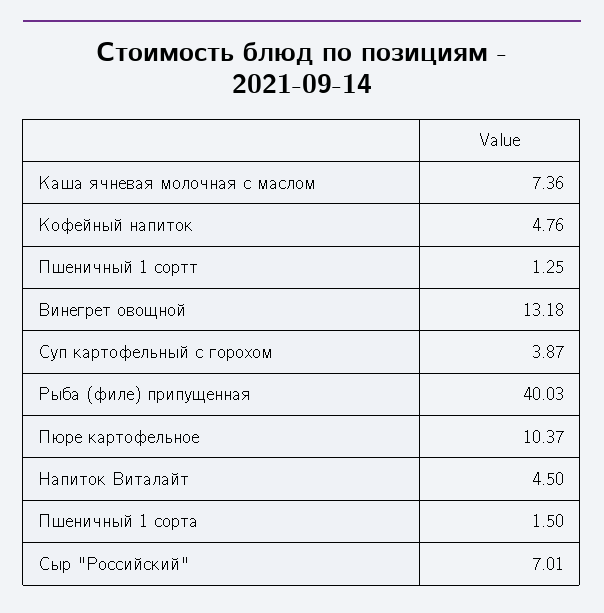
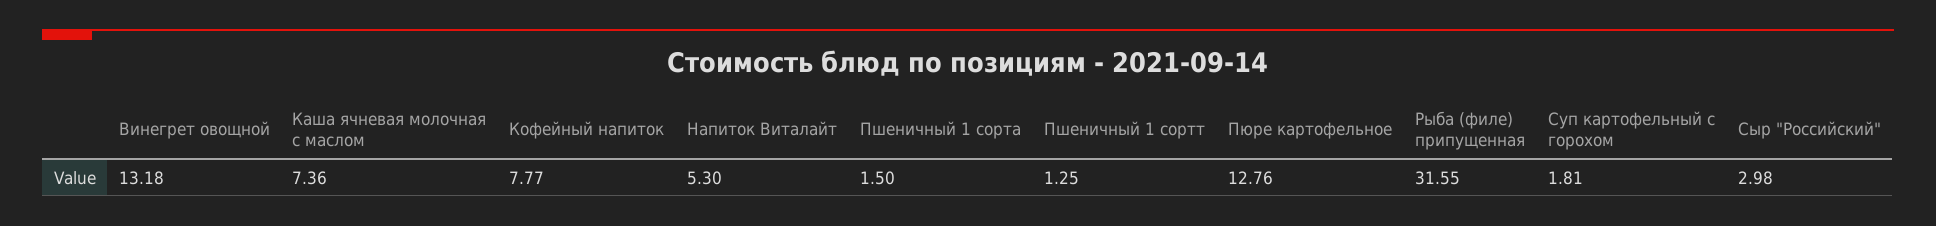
  {
    "Каша ячневая молочная с маслом": 7.36,
-   "Кофейный напиток": 4.76,
+   "Кофейный напиток": 7.77,
    "Пшеничный 1 сортт": 1.25,
    "Винегрет овощной": 13.18,
-   "Суп картофельный с горохом": 3.87,
+   "Суп картофельный с горохом": 1.81,
-   "Рыба (филе) припущенная": 40.03,
+   "Рыба (филе) припущенная": 31.55,
-   "Пюре картофельное": 10.37,
+   "Пюре картофельное": 12.76,
-   "Напиток Виталайт": 4.5,
+   "Напиток Виталайт": 5.3,
    "Пшеничный 1 сорта": 1.5,
-   "Сыр \"Российский\"": 7.01
+   "Сыр \"Российский\"": 2.98
  }

